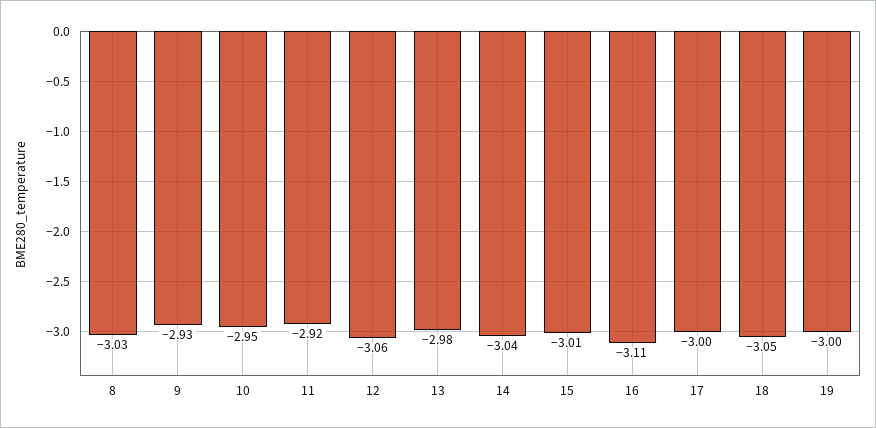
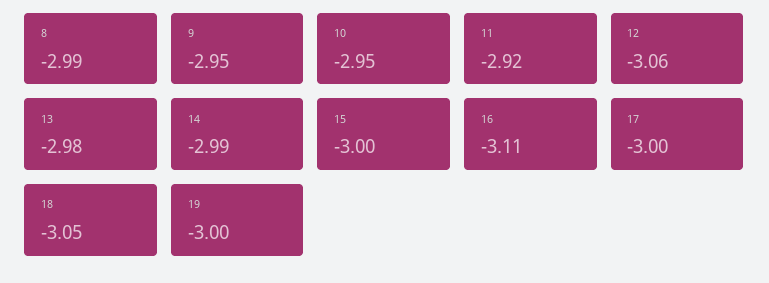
  {
-   "8": -3.03,
+   "8": -2.99,
-   "9": -2.93,
+   "9": -2.95,
    "10": -2.95,
    "11": -2.92,
    "12": -3.06,
    "13": -2.98,
-   "14": -3.04,
+   "14": -2.99,
-   "15": -3.01,
+   "15": -3,
    "16": -3.11,
    "17": -3,
    "18": -3.05,
    "19": -3
  }

